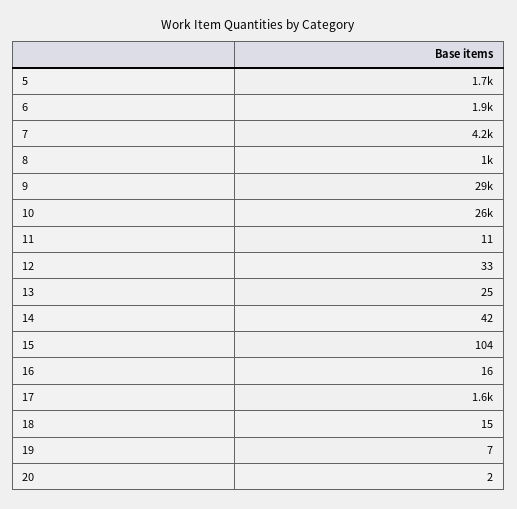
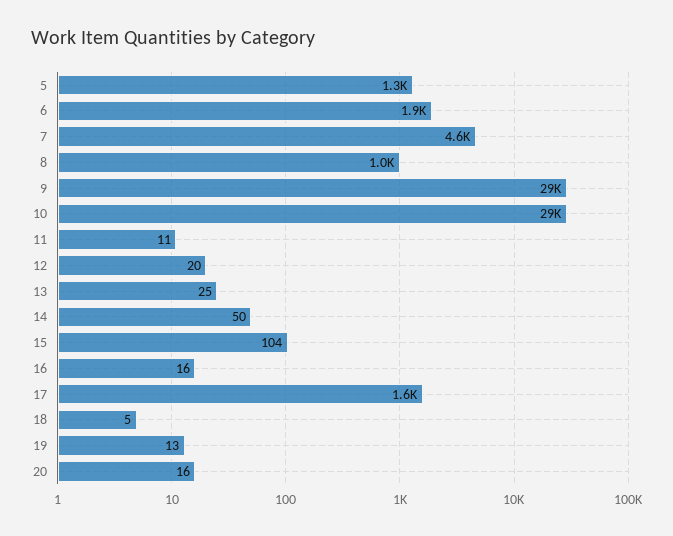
  {
-   "5": 1700,
+   "5": 1300,
    "6": 1900,
-   "7": 4200,
+   "7": 4600,
    "8": 1000,
    "9": 29000,
-   "10": 26000,
+   "10": 29000,
    "11": 11,
-   "12": 33,
+   "12": 20,
    "13": 25,
-   "14": 42,
+   "14": 50,
    "15": 104,
    "16": 16,
    "17": 1600,
-   "18": 15,
+   "18": 5,
-   "19": 7,
+   "19": 13,
-   "20": 2
+   "20": 16
  }

